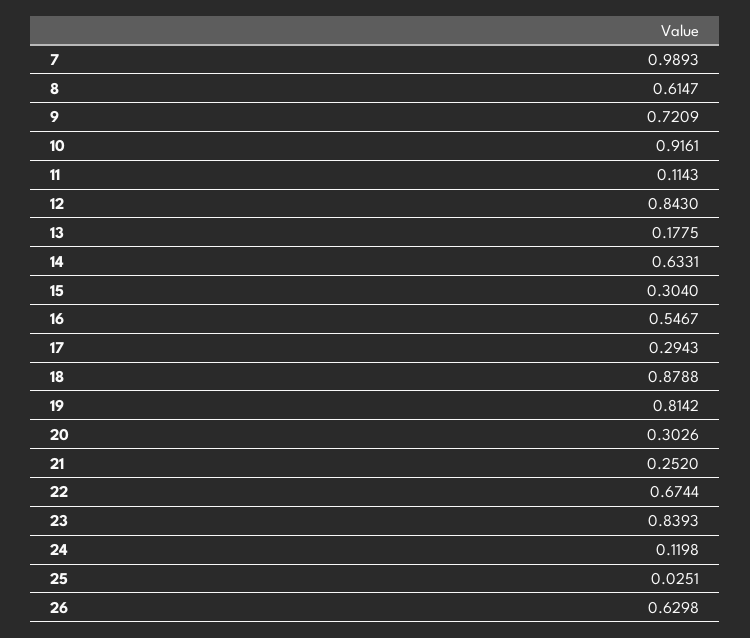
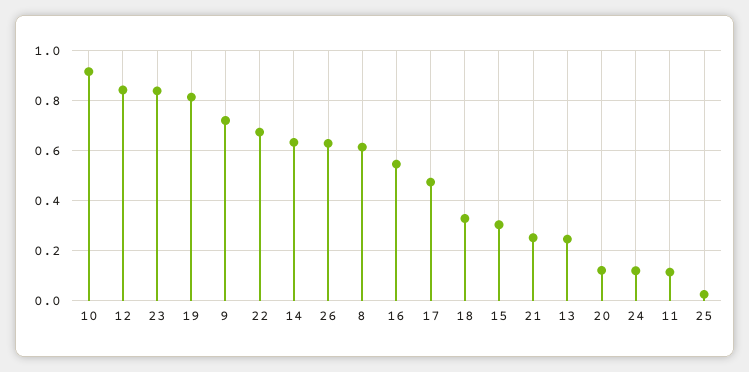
  {
-   "7": 0.9893,
    "8": 0.6147,
    "9": 0.7209,
    "10": 0.9161,
    "11": 0.1143,
    "12": 0.843,
-   "13": 0.1775,
+   "13": 0.25,
    "14": 0.6331,
    "15": 0.304,
    "16": 0.5467,
-   "17": 0.2943,
+   "17": 0.475,
-   "18": 0.8788,
+   "18": 0.325,
    "19": 0.8142,
-   "20": 0.3026,
+   "20": 0.125,
    "21": 0.252,
    "22": 0.6744,
    "23": 0.8393,
    "24": 0.1198,
    "25": 0.0251,
    "26": 0.6298
  }

